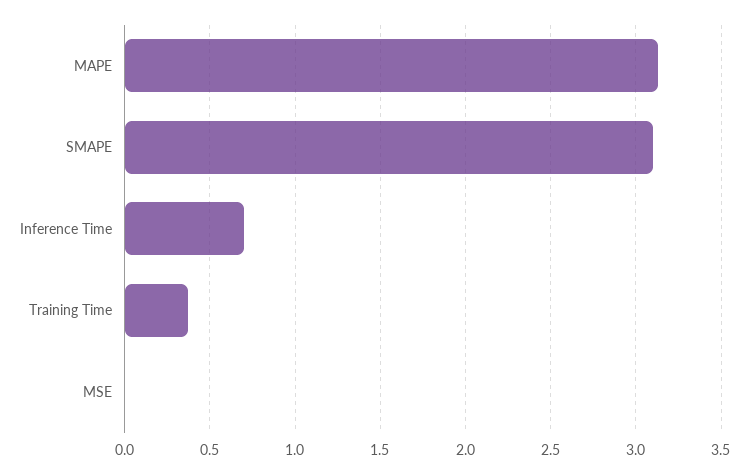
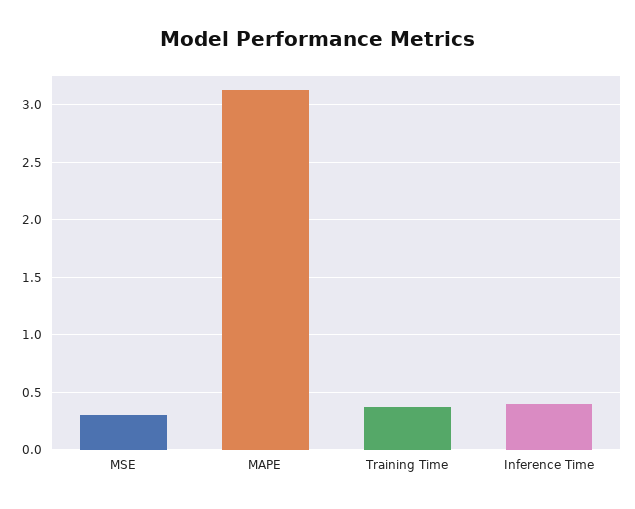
  {
    "MAPE": 3.15,
-   "SMAPE": 3.1,
-   "Inference Time": 0.7,
+   "Inference Time": 0.4,
    "Training Time": 0.35,
-   "MSE": 0
+   "MSE": 0.3
  }

